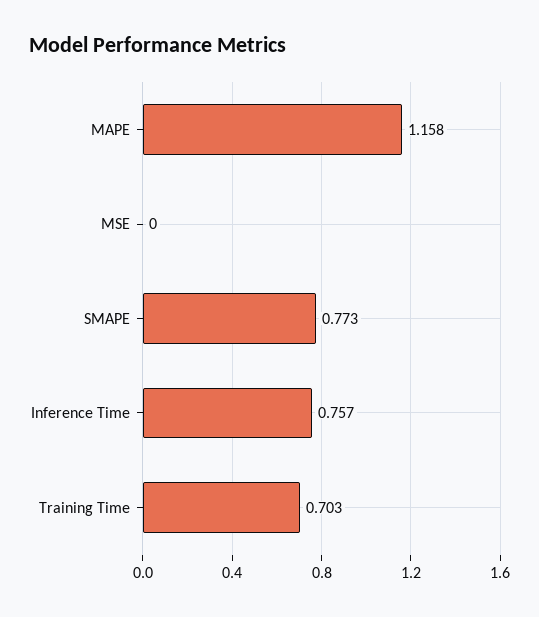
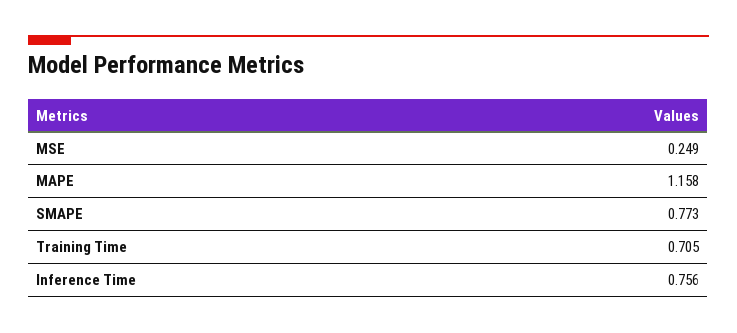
  {
    "MAPE": 1.158,
-   "MSE": 0,
+   "MSE": 0.249,
    "SMAPE": 0.773,
-   "Inference Time": 0.757,
+   "Inference Time": 0.756,
-   "Training Time": 0.703
+   "Training Time": 0.705
  }

